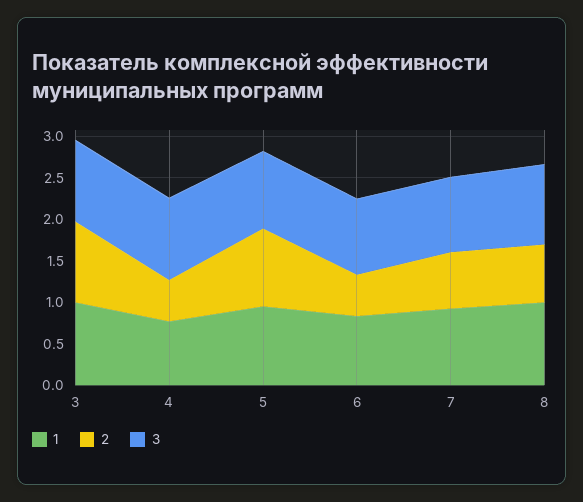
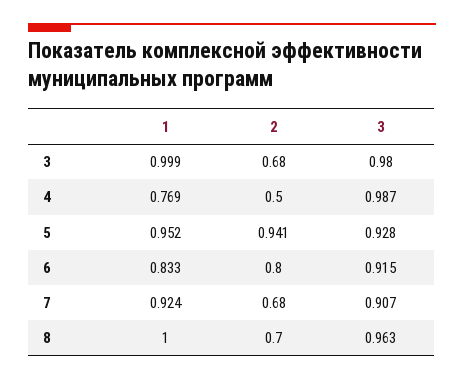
  {
    "1": {
      "3": 0.999,
      "4": 0.769,
      "5": 0.952,
      "6": 0.833,
      "7": 0.924,
      "8": 1
    },
    "2": {
-     "3": 1,
+     "3": 0.68,
      "4": 0.5,
      "5": 0.941,
-     "6": 0.5,
+     "6": 0.8,
      "7": 0.68,
      "8": 0.7
    },
    "3": {
      "3": 0.98,
      "4": 0.987,
      "5": 0.928,
      "6": 0.915,
      "7": 0.907,
      "8": 0.963
    }
  }

